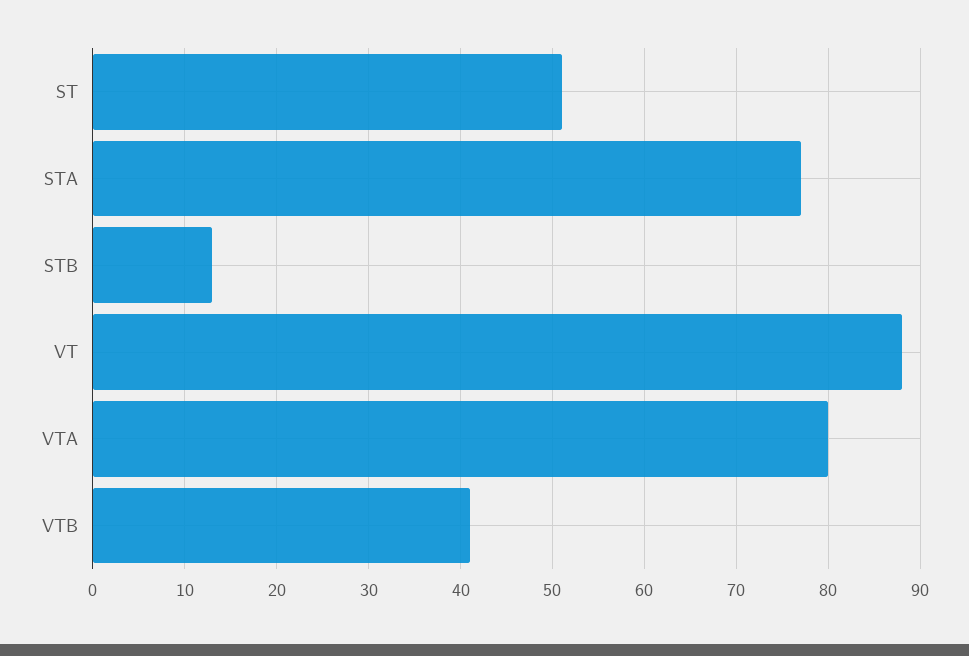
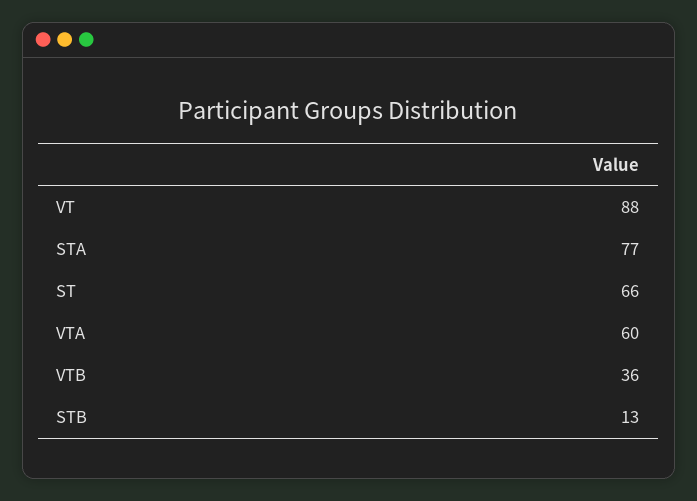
  {
-   "ST": 51,
+   "ST": 66,
    "STA": 77,
    "STB": 13,
    "VT": 88,
-   "VTA": 80,
+   "VTA": 60,
-   "VTB": 41
+   "VTB": 36
  }

